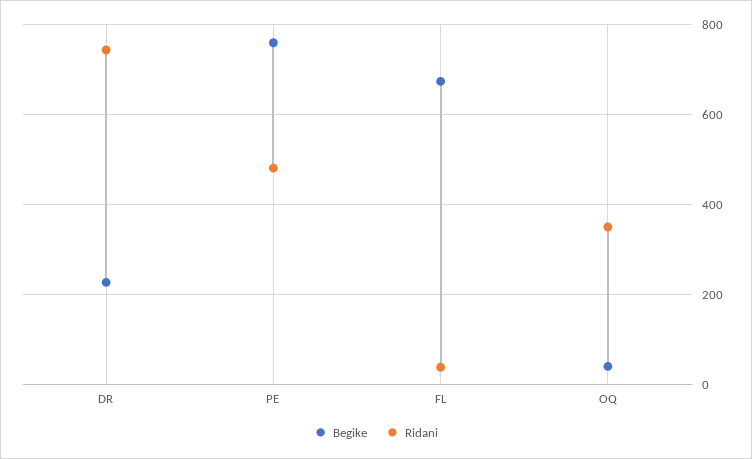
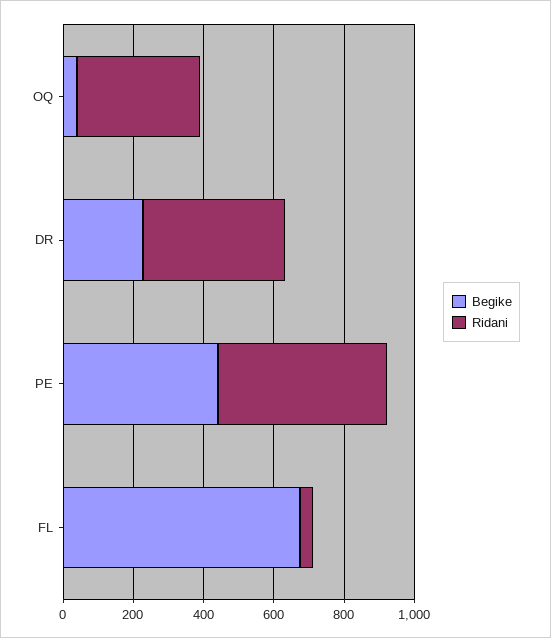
  {
    "Begike": {
      "DR": 220,
-     "PE": 760,
+     "PE": 450,
      "FL": 680,
      "OQ": 40
    },
    "Ridani": {
-     "DR": 740,
+     "DR": 400,
      "PE": 480,
      "FL": 40,
      "OQ": 360
    }
  }

